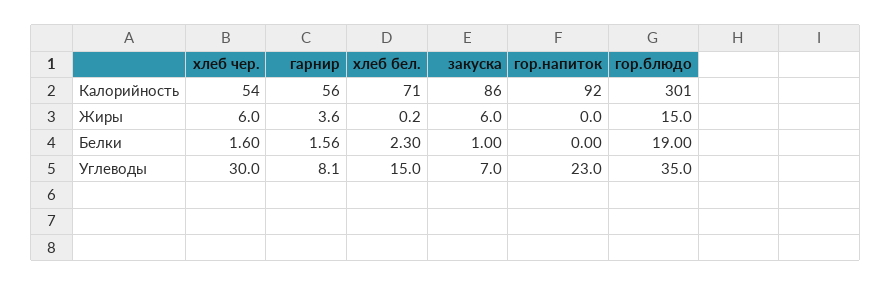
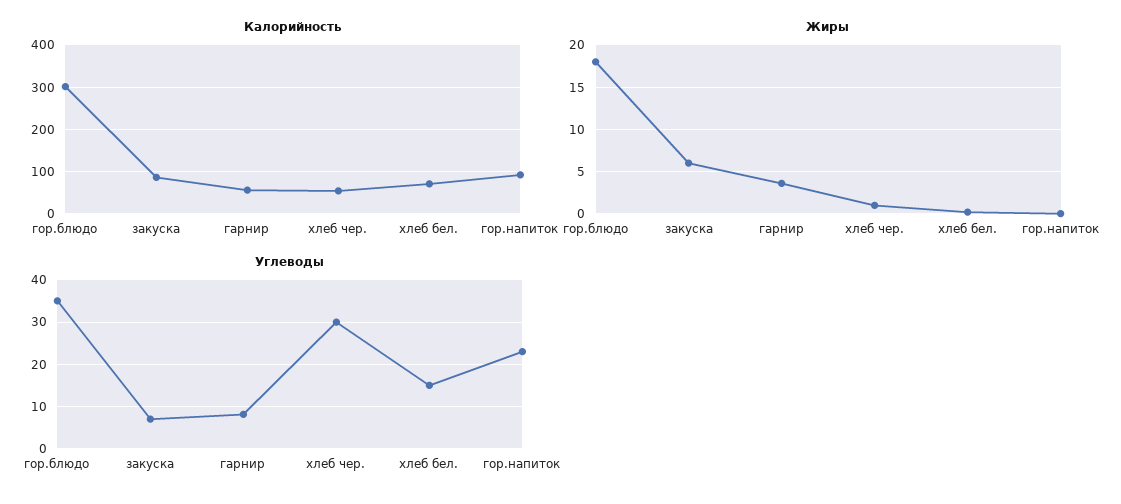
  {
    "Калорийность": {
      "хлеб чер.": 54,
      "гарнир": 56,
      "хлеб бел.": 71,
      "закуска": 86,
      "гор.напиток": 92,
      "гор.блюдо": 301
    },
    "Жиры": {
-     "хлеб чер.": 6,
+     "хлеб чер.": 1,
      "гарнир": 3.6,
      "хлеб бел.": 0.2,
      "закуска": 6,
      "гор.напиток": 0,
-     "гор.блюдо": 15
+     "гор.блюдо": 18
    },
-   "Белки": {
-     "хлеб чер.": 1.6,
-     "гарнир": 1.56,
-     "хлеб бел.": 2.3,
-     "закуска": 1,
-     "гор.напиток": 0,
-     "гор.блюдо": 19
-   },
    "Углеводы": {
      "хлеб чер.": 30,
      "гарнир": 8.1,
      "хлеб бел.": 15,
      "закуска": 7,
      "гор.напиток": 23,
      "гор.блюдо": 35
    }
  }

